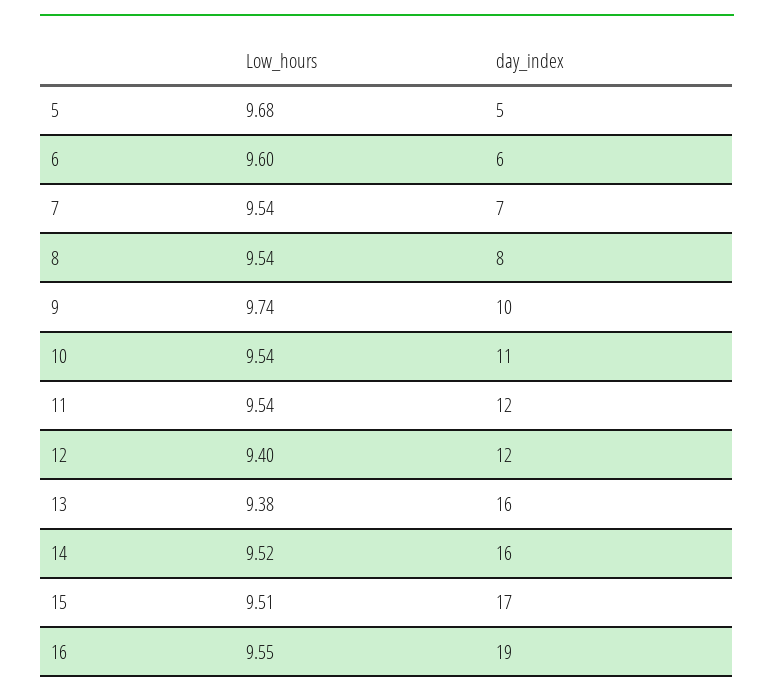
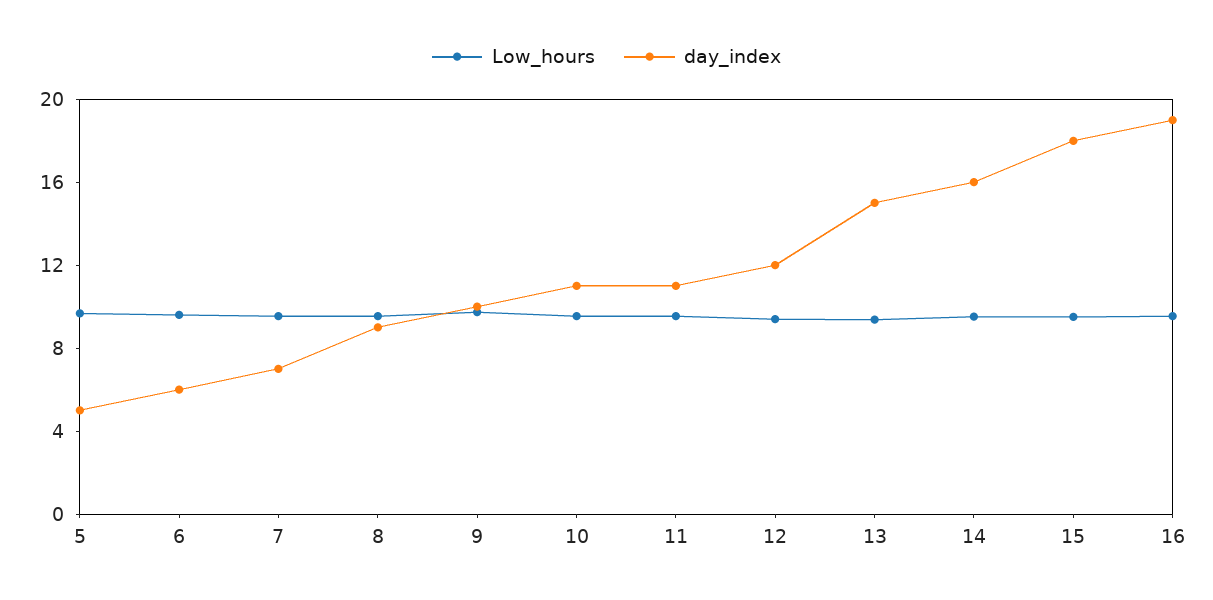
  {
    "Low_hours": {
      "5": 9.68,
      "6": 9.6,
      "7": 9.54,
      "8": 9.54,
      "9": 9.74,
      "10": 9.54,
      "11": 9.54,
      "12": 9.4,
      "13": 9.38,
      "14": 9.52,
      "15": 9.51,
      "16": 9.55
    },
    "day_index": {
      "5": 5,
      "6": 6,
      "7": 7,
-     "8": 8,
+     "8": 9,
      "9": 10,
      "10": 11,
-     "11": 12,
+     "11": 11,
      "12": 12,
-     "13": 16,
+     "13": 15,
      "14": 16,
-     "15": 17,
+     "15": 18,
      "16": 19
    }
  }

